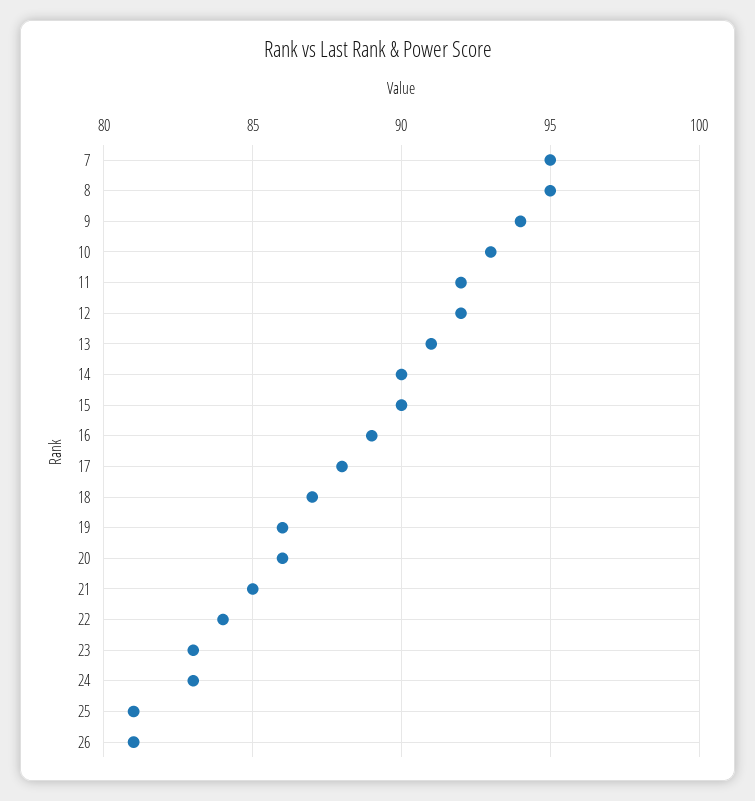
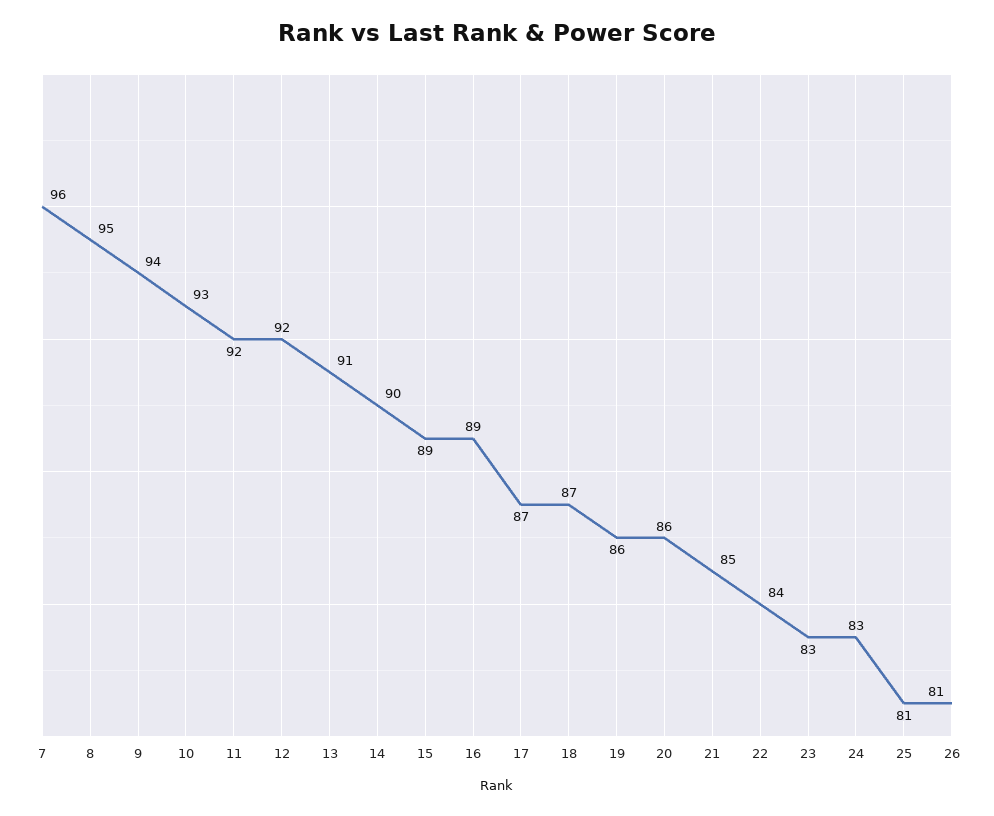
  {
-   "7": 95,
+   "7": 96,
    "8": 95,
    "9": 94,
    "10": 93,
    "11": 92,
    "12": 92,
    "13": 91,
    "14": 90,
-   "15": 90,
+   "15": 89,
    "16": 89,
-   "17": 88,
+   "17": 87,
    "18": 87,
    "19": 86,
    "20": 86,
    "21": 85,
    "22": 84,
    "23": 83,
    "24": 83,
    "25": 81,
    "26": 81
  }

